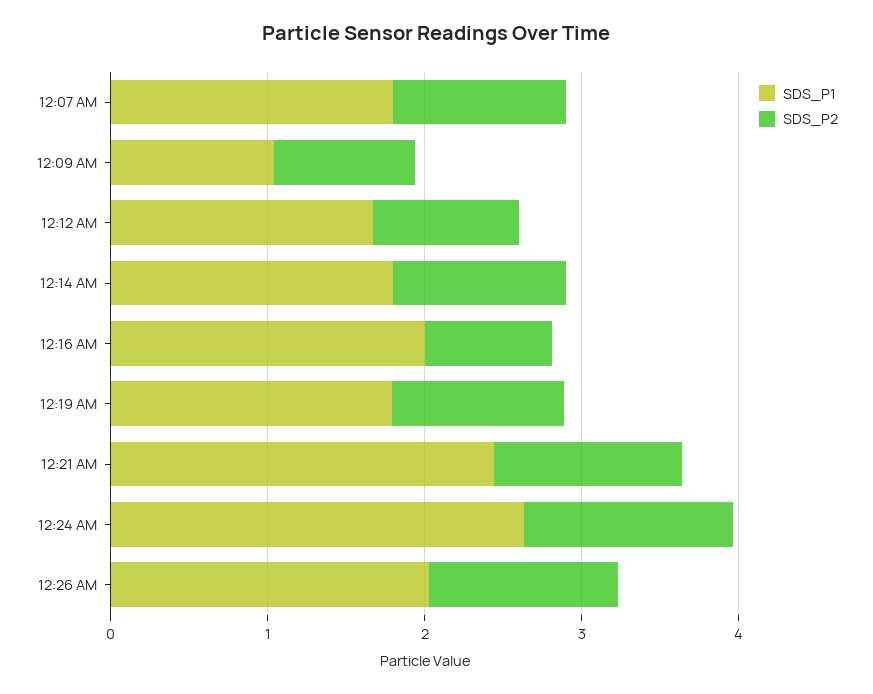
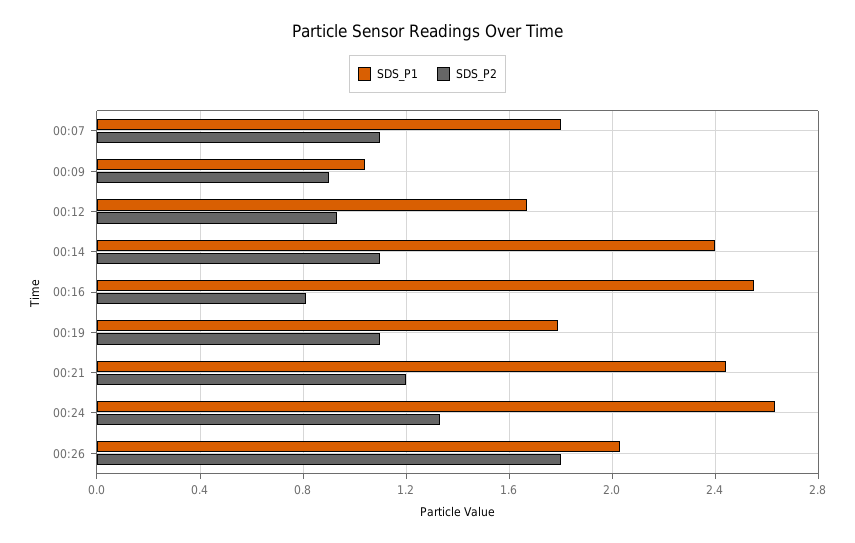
  {
    "SDS_P1": {
      "12:07 AM": 1.8,
      "12:09 AM": 1.05,
      "12:12 AM": 1.65,
-     "12:14 AM": 1.8,
+     "12:14 AM": 2.4,
-     "12:16 AM": 2,
+     "12:16 AM": 2.55,
      "12:19 AM": 1.8,
      "12:21 AM": 2.45,
      "12:24 AM": 2.65,
      "12:26 AM": 2.05
    },
    "SDS_P2": {
      "12:07 AM": 1.1,
      "12:09 AM": 0.9,
      "12:12 AM": 0.95,
      "12:14 AM": 1.1,
      "12:16 AM": 0.8,
      "12:19 AM": 1.1,
      "12:21 AM": 1.2,
      "12:24 AM": 1.35,
-     "12:26 AM": 1.2
+     "12:26 AM": 1.8
    }
  }

